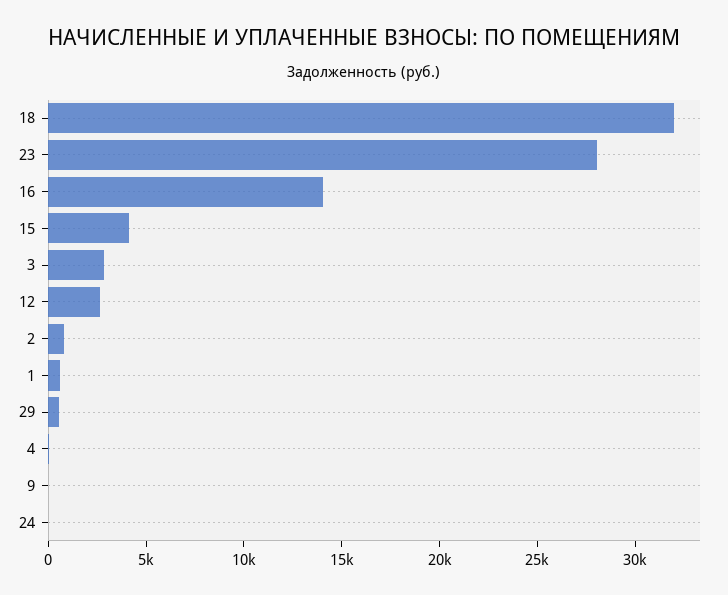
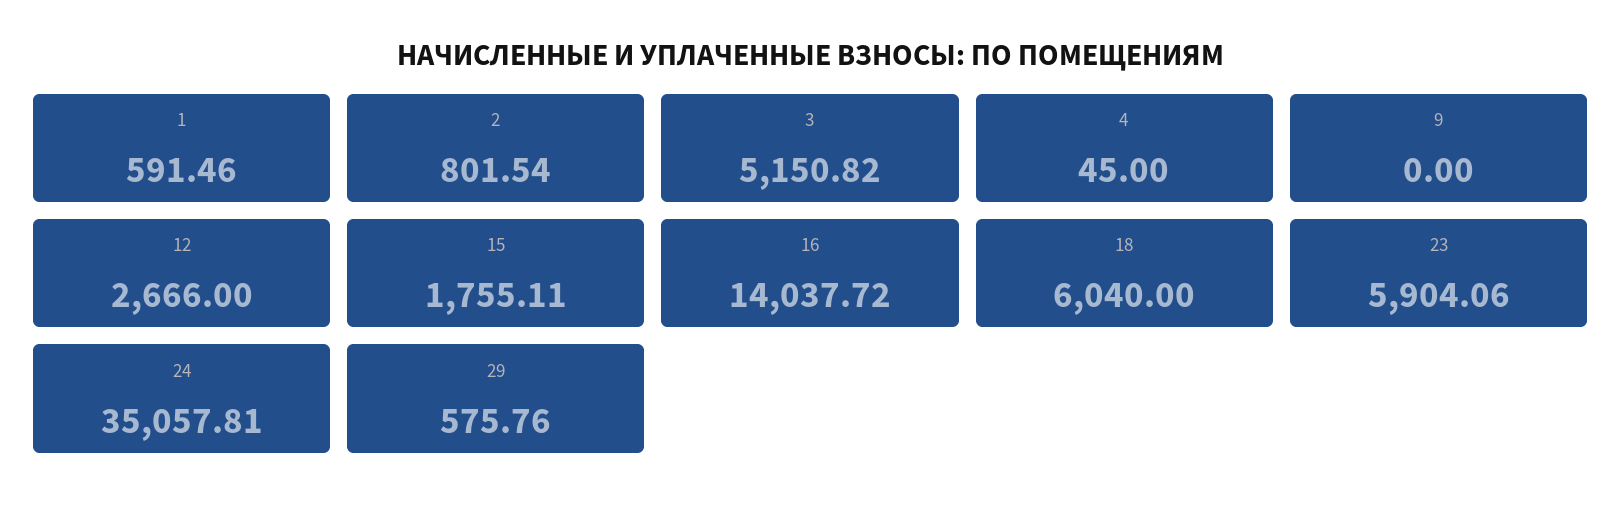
  {
-   "18": 32000,
+   "18": 6040,
-   "23": 28000,
+   "23": 5904.06,
    "16": 14037.72,
-   "15": 4000,
+   "15": 1755.11,
-   "3": 3000,
+   "3": 5150.82,
    "12": 2666,
    "2": 801.54,
    "1": 591.46,
    "29": 575.76,
    "4": 45,
    "9": 0,
-   "24": 0
+   "24": 35057.81
  }

